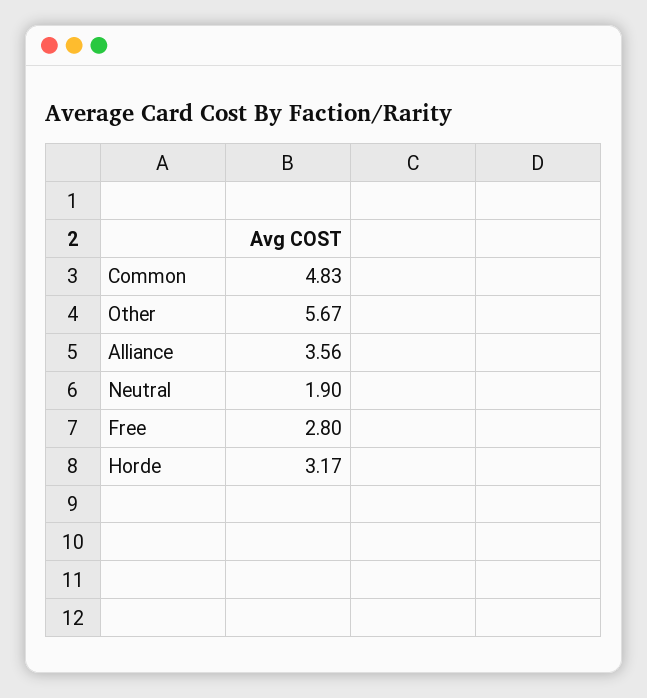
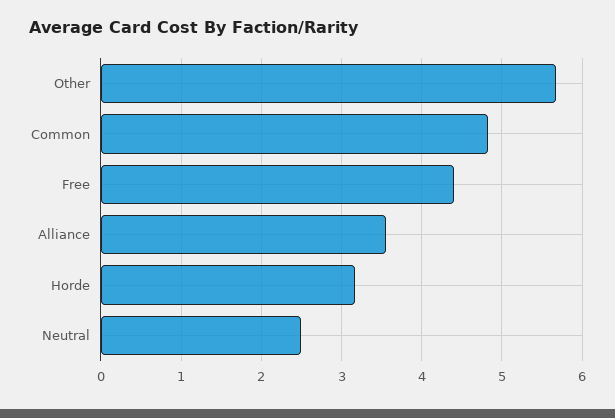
  {
    "Common": 4.83,
    "Other": 5.67,
    "Alliance": 3.56,
-   "Neutral": 1.9,
+   "Neutral": 2.5,
-   "Free": 2.8,
+   "Free": 4.4,
    "Horde": 3.17
  }

